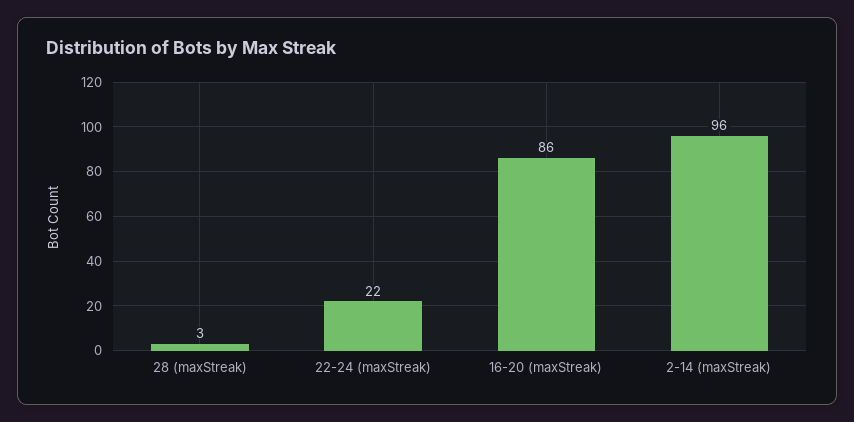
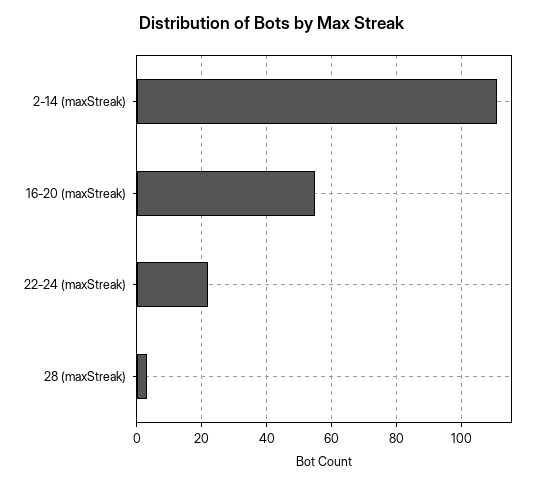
  {
    "28 (maxStreak)": 3,
    "22-24 (maxStreak)": 22,
-   "16-20 (maxStreak)": 86,
+   "16-20 (maxStreak)": 55,
-   "2-14 (maxStreak)": 96
+   "2-14 (maxStreak)": 110
  }

